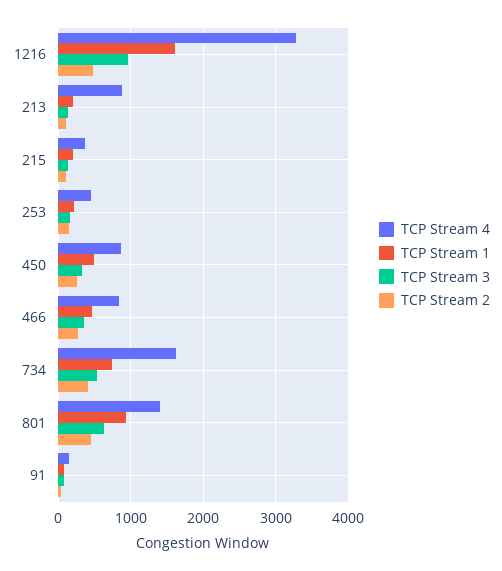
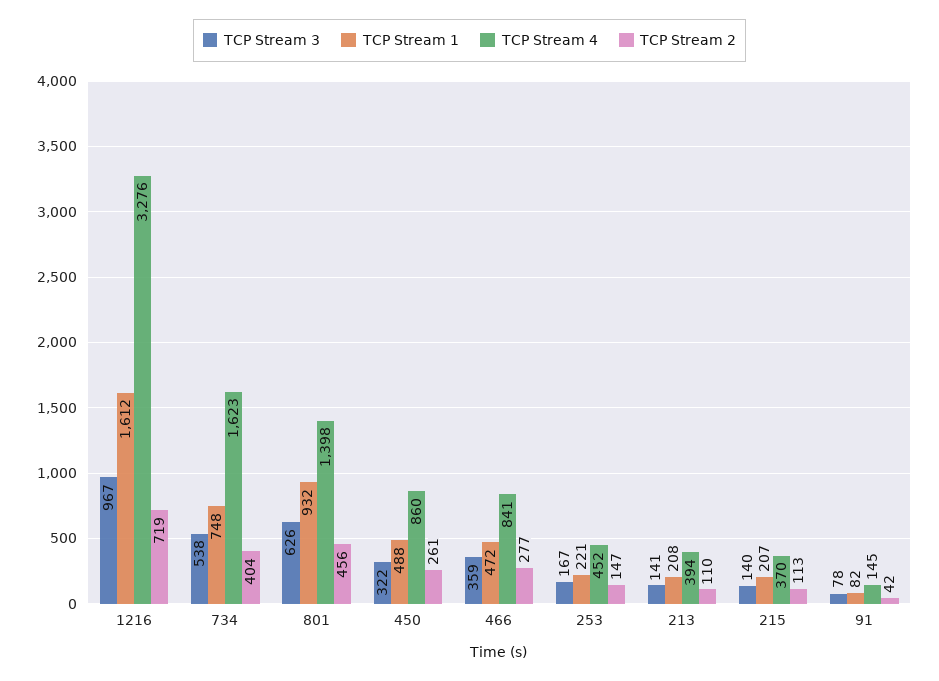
  {
    "TCP Stream 4": {
      "1216": 3276,
-     "213": 900,
+     "213": 394,
      "215": 370,
      "253": 452,
      "450": 860,
      "466": 841,
      "734": 1623,
      "801": 1398,
      "91": 145
    },
    "TCP Stream 1": {
      "1216": 1612,
      "213": 208,
      "215": 207,
      "253": 221,
      "450": 488,
      "466": 472,
      "734": 748,
      "801": 932,
      "91": 82
    },
    "TCP Stream 3": {
      "1216": 967,
      "213": 141,
      "215": 140,
      "253": 167,
      "450": 322,
      "466": 359,
      "734": 538,
      "801": 626,
      "91": 78
    },
    "TCP Stream 2": {
-     "1216": 500,
+     "1216": 719,
      "213": 110,
      "215": 113,
      "253": 147,
      "450": 261,
      "466": 277,
      "734": 404,
      "801": 456,
      "91": 42
    }
  }

